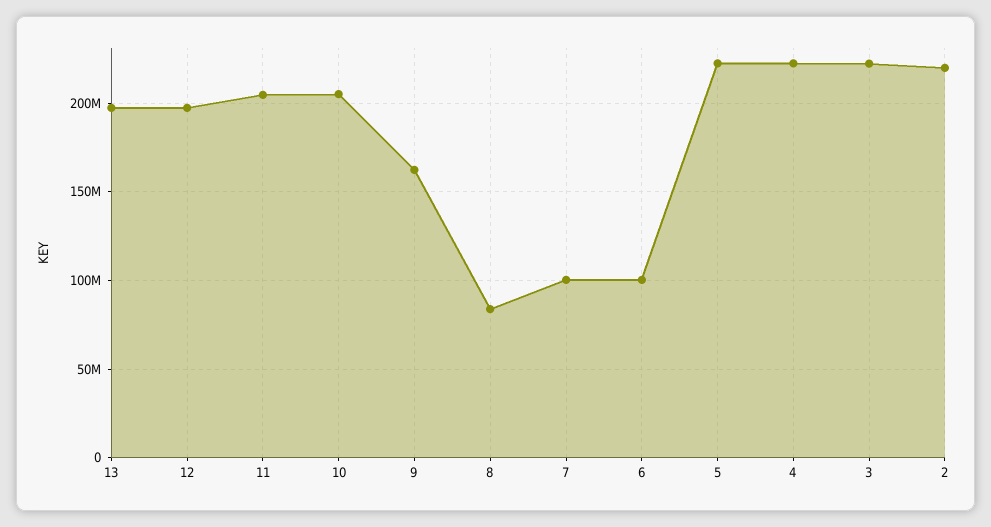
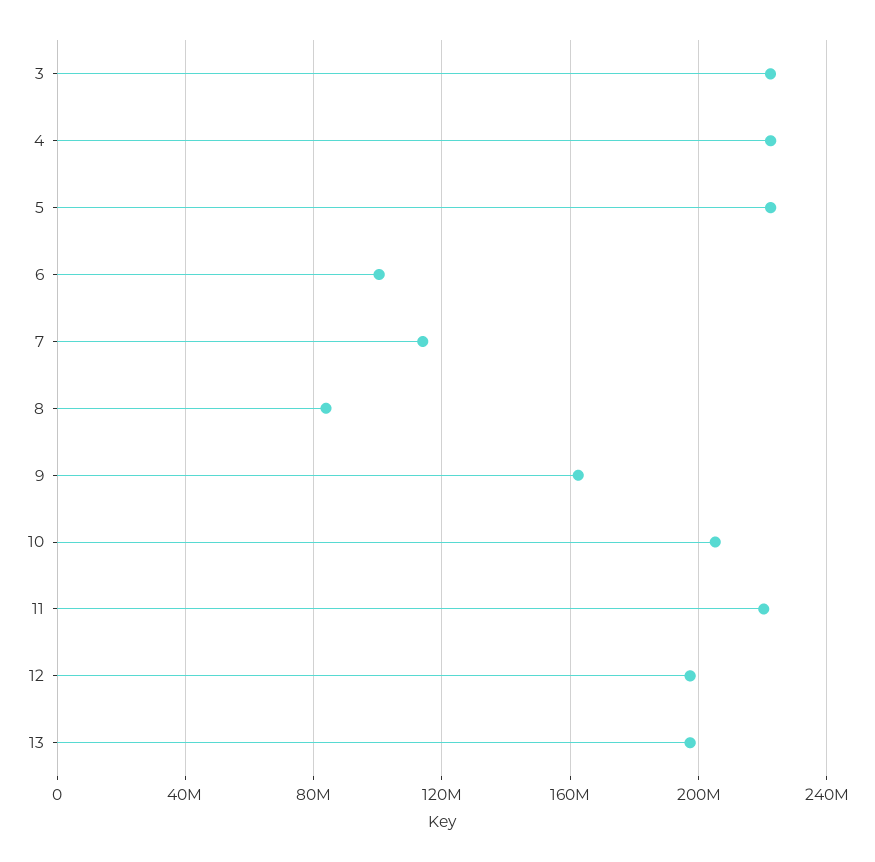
  {
    "13": 195000000,
    "12": 195000000,
-   "11": 205000000,
+   "11": 220000000,
    "10": 205000000,
    "9": 160000000,
    "8": 85000000,
-   "7": 100000000,
+   "7": 115000000,
    "6": 100000000,
    "5": 220000000,
    "4": 220000000,
-   "3": 220000000,
+   "3": 220000000
-   "2": 220000000
  }

